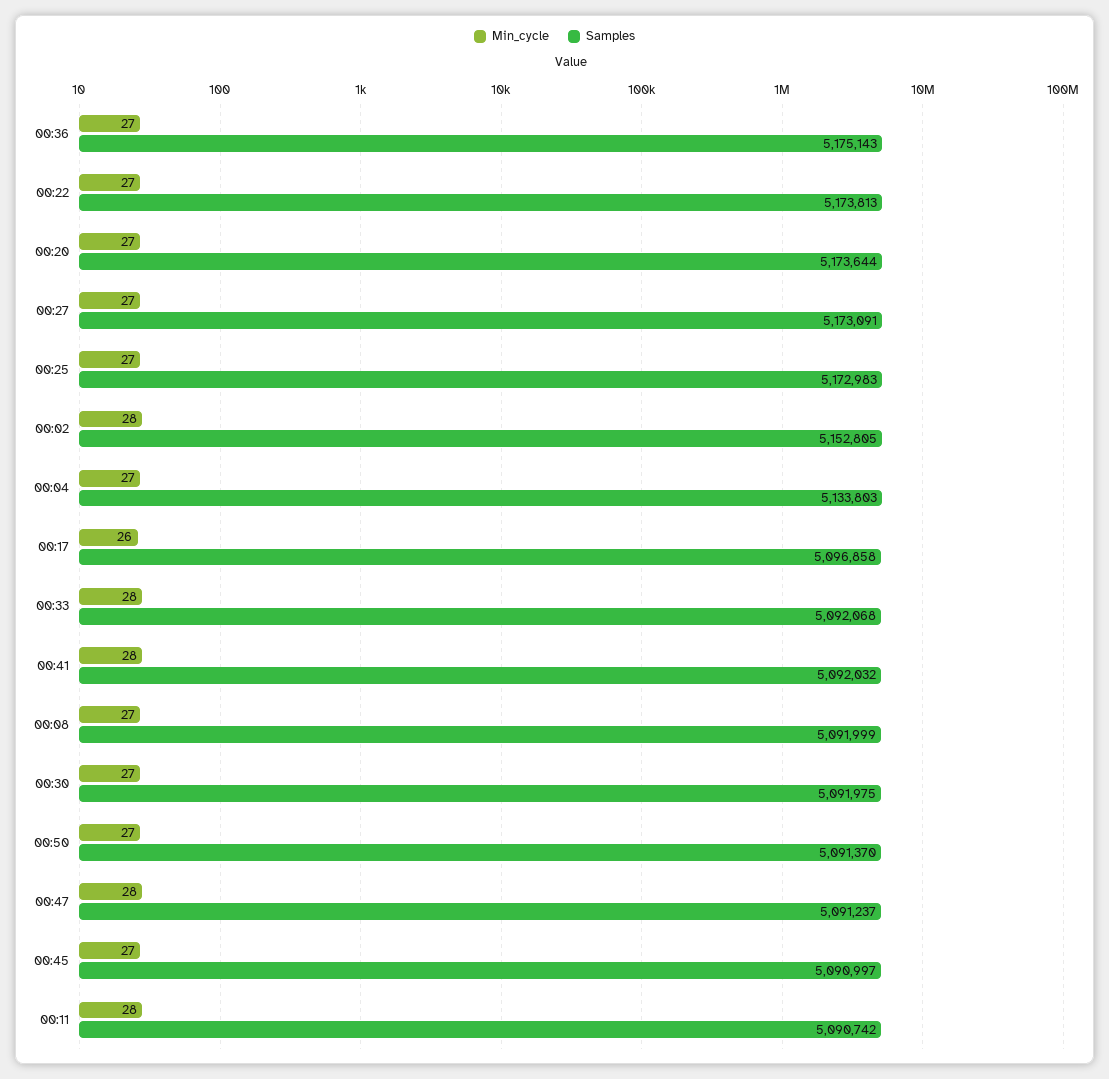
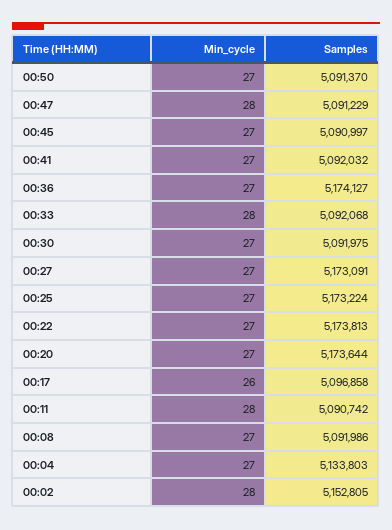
  {
    "Min_cycle": {
      "00:36": 27,
      "00:22": 27,
      "00:20": 27,
      "00:27": 27,
      "00:25": 27,
      "00:02": 28,
      "00:04": 27,
      "00:17": 26,
      "00:33": 28,
-     "00:41": 28,
+     "00:41": 27,
      "00:08": 27,
      "00:30": 27,
      "00:50": 27,
      "00:47": 28,
      "00:45": 27,
      "00:11": 28
    },
    "Samples": {
-     "00:36": 5175143,
+     "00:36": 5174127,
      "00:22": 5173813,
      "00:20": 5173644,
      "00:27": 5173091,
-     "00:25": 5172983,
+     "00:25": 5173224,
      "00:02": 5152805,
      "00:04": 5133803,
      "00:17": 5096858,
      "00:33": 5092068,
      "00:41": 5092032,
-     "00:08": 5091999,
+     "00:08": 5091986,
      "00:30": 5091975,
      "00:50": 5091370,
-     "00:47": 5091237,
+     "00:47": 5091229,
      "00:45": 5090997,
      "00:11": 5090742
    }
  }

